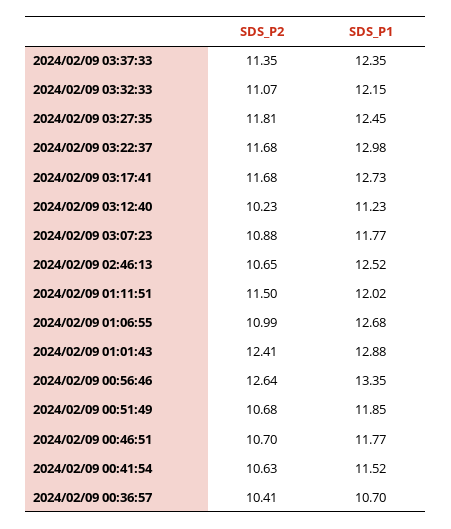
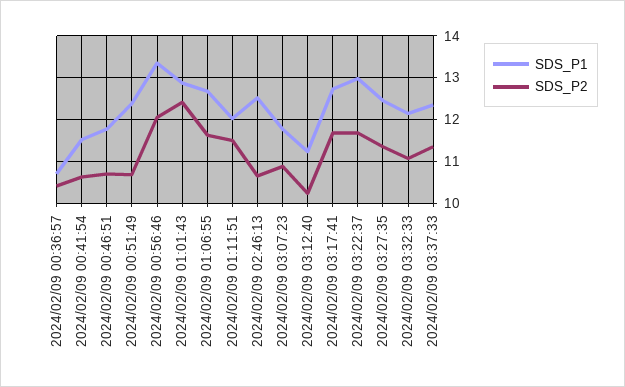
  {
    "SDS_P2": {
      "2024/02/09 03:37:33": 11.35,
      "2024/02/09 03:32:33": 11.07,
-     "2024/02/09 03:27:35": 11.81,
+     "2024/02/09 03:27:35": 11.4,
      "2024/02/09 03:22:37": 11.68,
      "2024/02/09 03:17:41": 11.68,
      "2024/02/09 03:12:40": 10.23,
      "2024/02/09 03:07:23": 10.88,
      "2024/02/09 02:46:13": 10.65,
      "2024/02/09 01:11:51": 11.5,
-     "2024/02/09 01:06:55": 10.99,
+     "2024/02/09 01:06:55": 11.6,
      "2024/02/09 01:01:43": 12.41,
-     "2024/02/09 00:56:46": 12.64,
+     "2024/02/09 00:56:46": 12,
      "2024/02/09 00:51:49": 10.68,
      "2024/02/09 00:46:51": 10.7,
      "2024/02/09 00:41:54": 10.63,
      "2024/02/09 00:36:57": 10.41
    },
    "SDS_P1": {
      "2024/02/09 03:37:33": 12.35,
      "2024/02/09 03:32:33": 12.15,
      "2024/02/09 03:27:35": 12.45,
      "2024/02/09 03:22:37": 12.98,
      "2024/02/09 03:17:41": 12.73,
      "2024/02/09 03:12:40": 11.23,
      "2024/02/09 03:07:23": 11.77,
      "2024/02/09 02:46:13": 12.52,
      "2024/02/09 01:11:51": 12.02,
      "2024/02/09 01:06:55": 12.68,
      "2024/02/09 01:01:43": 12.88,
      "2024/02/09 00:56:46": 13.35,
-     "2024/02/09 00:51:49": 11.85,
+     "2024/02/09 00:51:49": 12.4,
      "2024/02/09 00:46:51": 11.77,
      "2024/02/09 00:41:54": 11.52,
      "2024/02/09 00:36:57": 10.7
    }
  }

